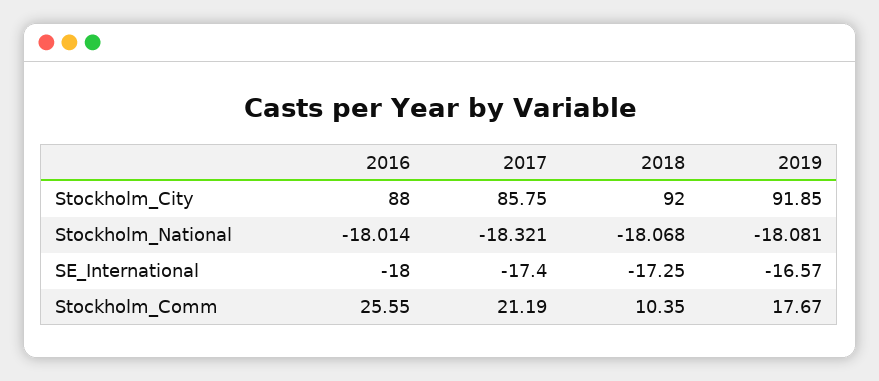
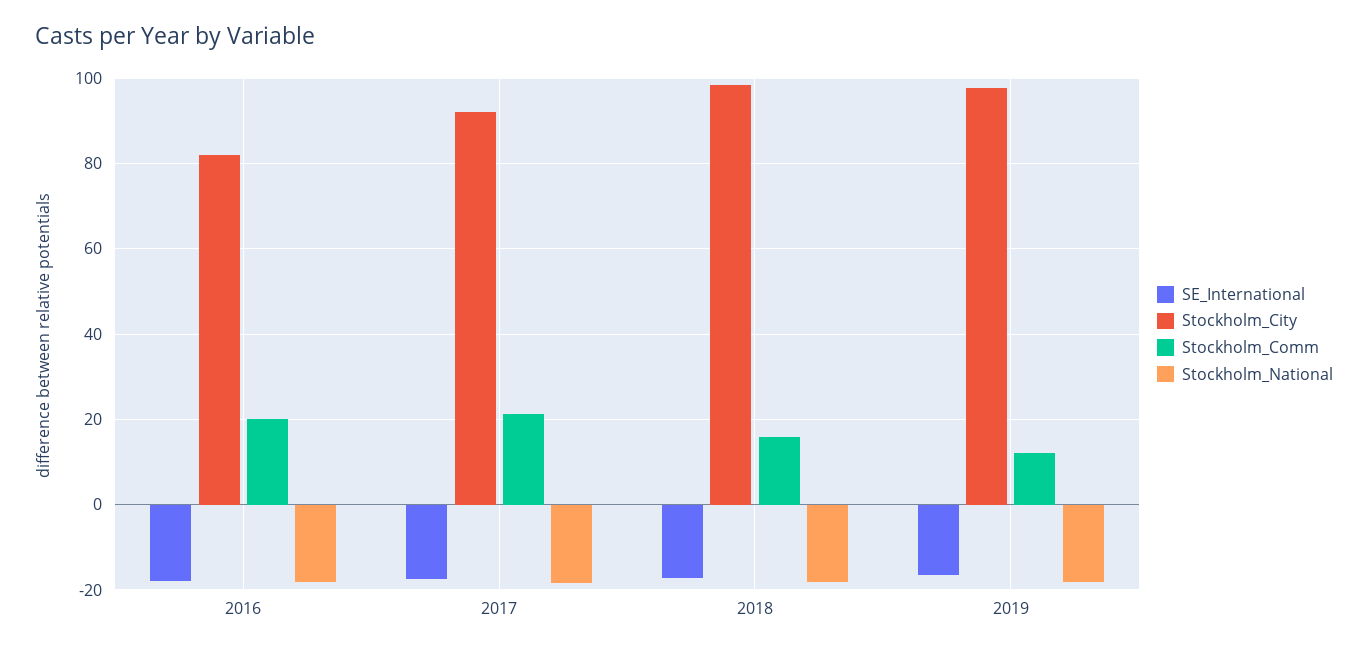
  {
    "Stockholm_City": {
-     "2016": 88,
+     "2016": 82,
-     "2017": 85.75,
+     "2017": 92,
-     "2018": 92,
+     "2018": 98,
-     "2019": 91.85
+     "2019": 98
    },
    "Stockholm_National": {
      "2016": -18.014,
      "2017": -18.321,
      "2018": -18.068,
      "2019": -18.081
    },
    "SE_International": {
      "2016": -18,
      "2017": -17.4,
      "2018": -17.25,
      "2019": -16.57
    },
    "Stockholm_Comm": {
-     "2016": 25.55,
+     "2016": 20,
      "2017": 21.19,
-     "2018": 10.35,
+     "2018": 16,
-     "2019": 17.67
+     "2019": 12
    }
  }

